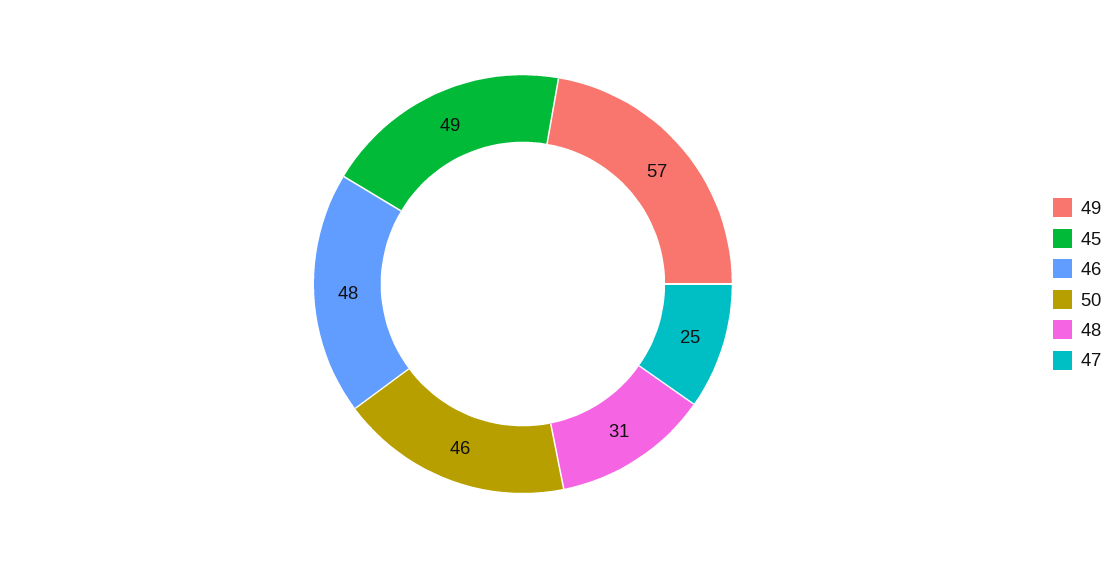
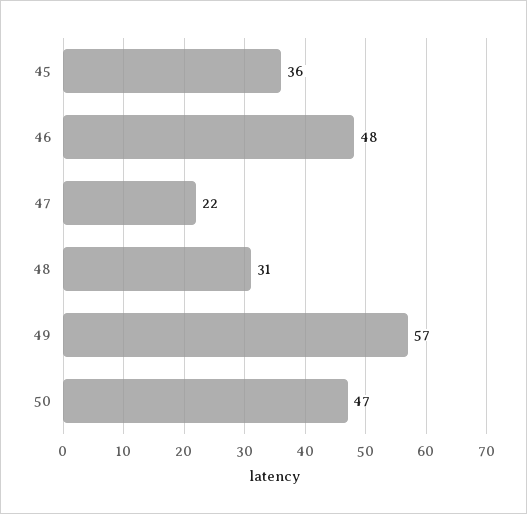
  {
    "49": 57,
-   "45": 49,
+   "45": 36,
    "46": 48,
-   "50": 46,
+   "50": 47,
    "48": 31,
-   "47": 25
+   "47": 22
  }

